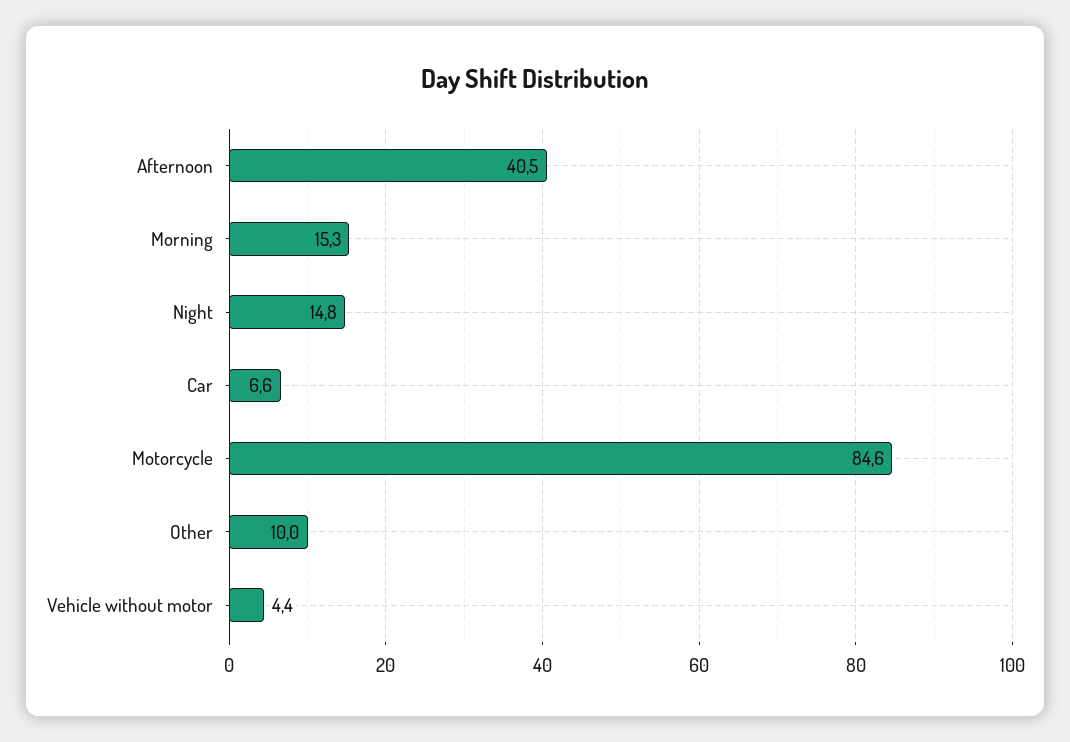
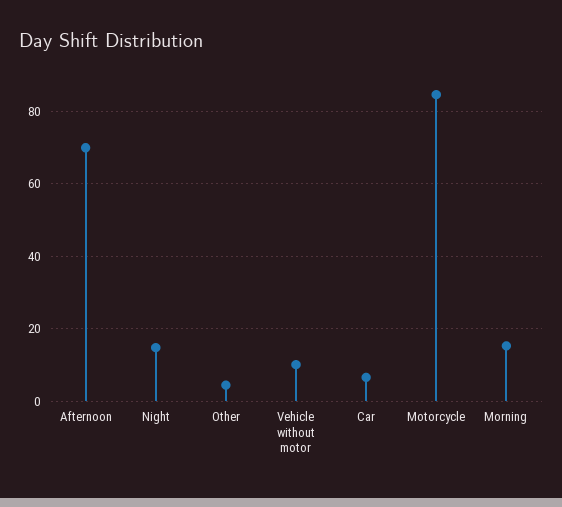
  {
-   "Afternoon": 40.5,
+   "Afternoon": 70,
    "Morning": 15.3,
    "Night": 14.8,
    "Car": 6.6,
    "Motorcycle": 84.6,
-   "Other": 10,
+   "Other": 4,
-   "Vehicle without motor": 4.4
+   "Vehicle without motor": 10
  }

